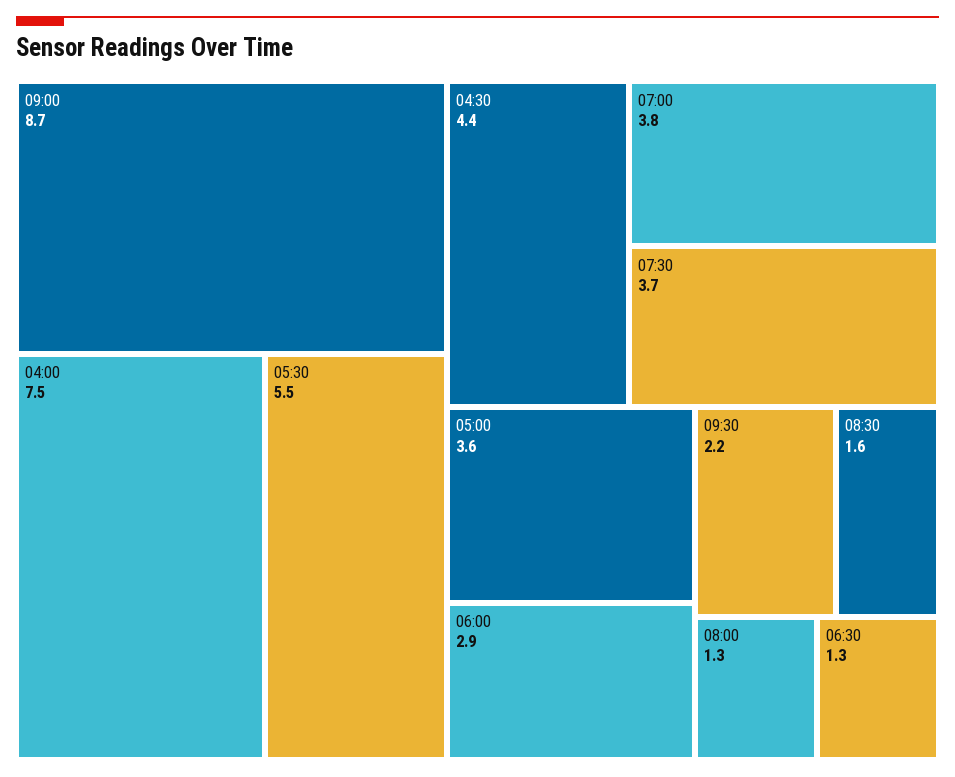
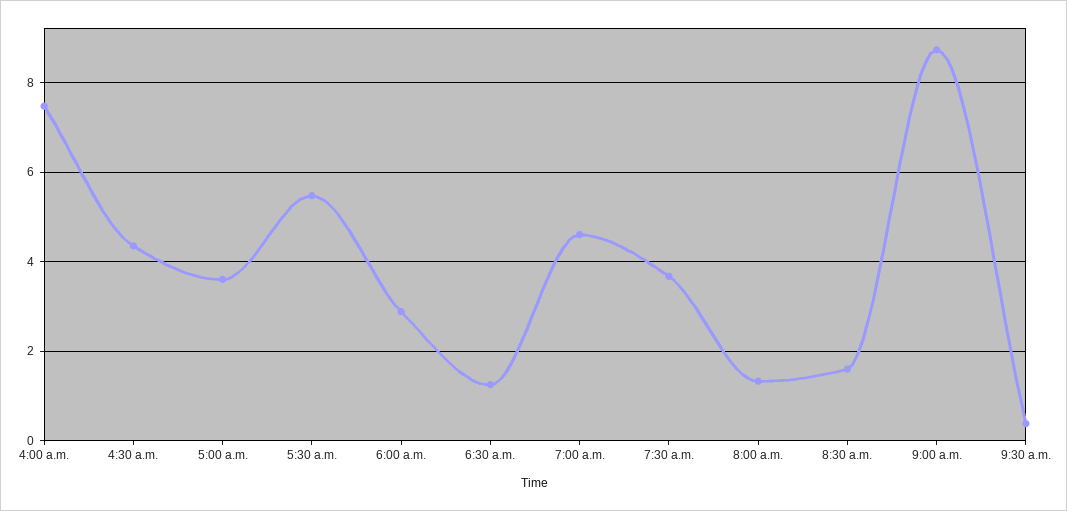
  {
    "09:00": 8.7,
    "04:00": 7.5,
    "05:30": 5.5,
    "04:30": 4.4,
-   "07:00": 3.8,
+   "07:00": 4.6,
    "07:30": 3.7,
    "05:00": 3.6,
    "06:00": 2.9,
-   "09:30": 2.2,
+   "09:30": 0.4,
    "08:30": 1.6,
    "08:00": 1.3,
    "06:30": 1.3
  }

